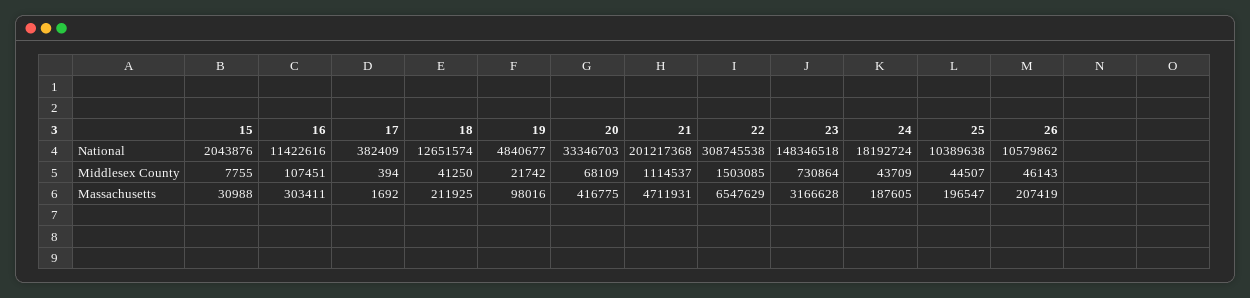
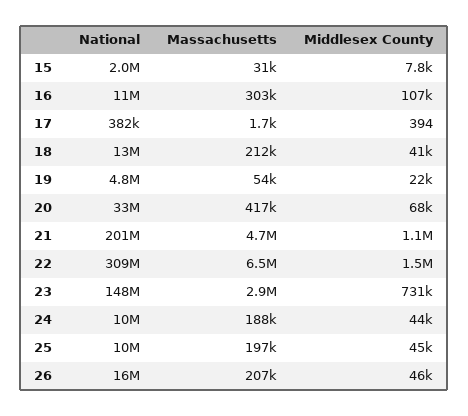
  {
    "15": {
      "National": 2043876,
      "Middlesex County": 7755,
      "Massachusetts": 30988
    },
    "16": {
      "National": 11422616,
      "Middlesex County": 107451,
      "Massachusetts": 303411
    },
    "17": {
      "National": 382409,
      "Middlesex County": 394,
      "Massachusetts": 1692
    },
    "18": {
      "National": 12651574,
      "Middlesex County": 41250,
      "Massachusetts": 211925
    },
    "19": {
      "National": 4840677,
      "Middlesex County": 21742,
-     "Massachusetts": 98016
+     "Massachusetts": 54000
    },
    "20": {
      "National": 33346703,
      "Middlesex County": 68109,
      "Massachusetts": 416775
    },
    "21": {
      "National": 201217368,
      "Middlesex County": 1114537,
      "Massachusetts": 4711931
    },
    "22": {
      "National": 308745538,
      "Middlesex County": 1503085,
      "Massachusetts": 6547629
    },
    "23": {
      "National": 148346518,
      "Middlesex County": 730864,
-     "Massachusetts": 3166628
+     "Massachusetts": 2900000
    },
    "24": {
-     "National": 18192724,
+     "National": 10000000,
      "Middlesex County": 43709,
      "Massachusetts": 187605
    },
    "25": {
      "National": 10389638,
      "Middlesex County": 44507,
      "Massachusetts": 196547
    },
    "26": {
-     "National": 10579862,
+     "National": 16000000,
      "Middlesex County": 46143,
      "Massachusetts": 207419
    }
  }

